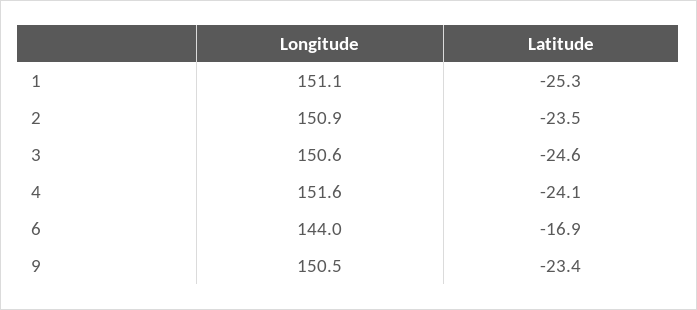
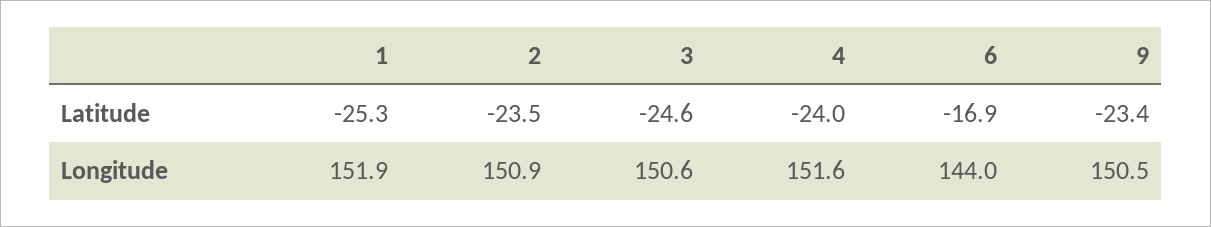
  {
    "Longitude": {
-     "1": 151.1,
+     "1": 151.9,
      "2": 150.9,
      "3": 150.6,
      "4": 151.6,
      "6": 144,
      "9": 150.5
    },
    "Latitude": {
      "1": -25.3,
      "2": -23.5,
      "3": -24.6,
-     "4": -24.1,
+     "4": -24,
      "6": -16.9,
      "9": -23.4
    }
  }

